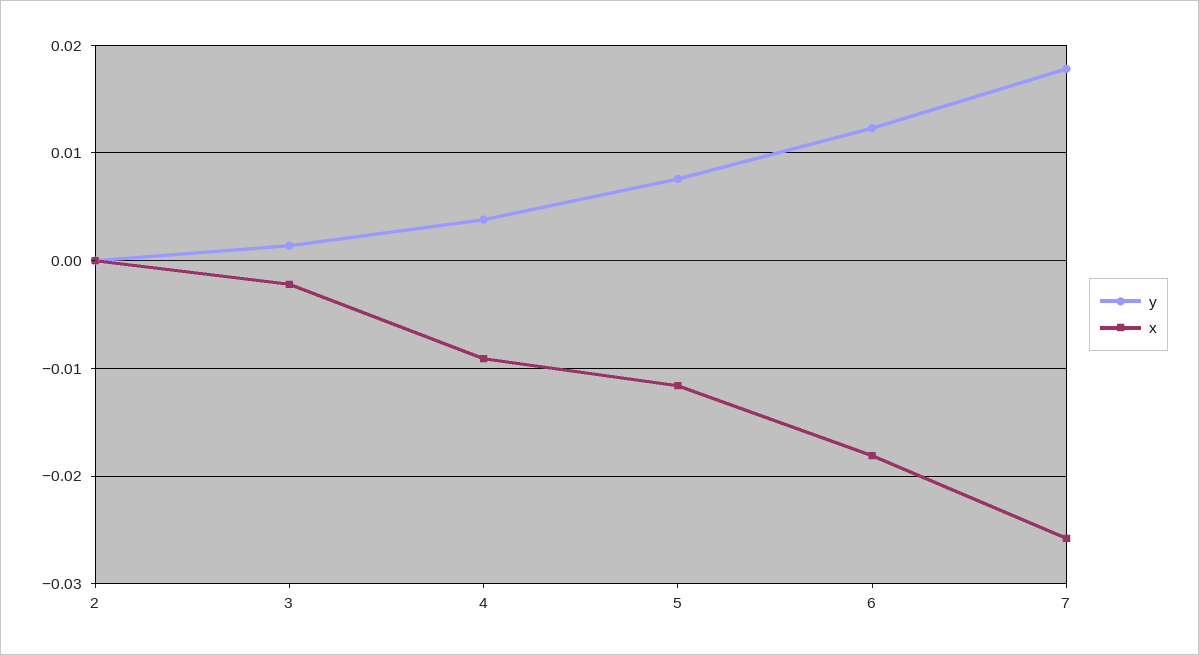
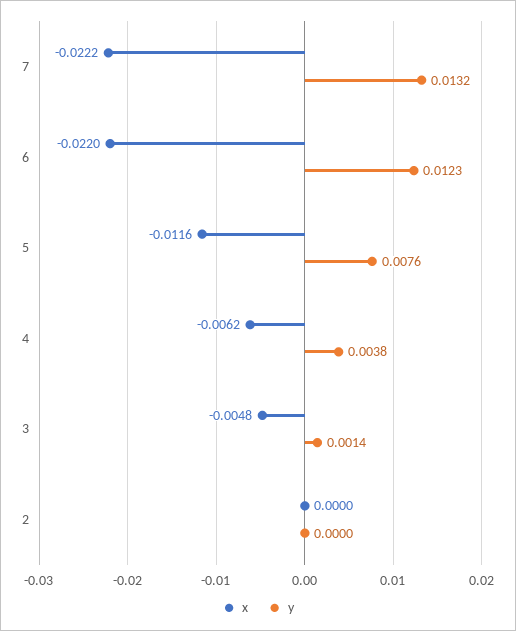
  {
    "y": {
      "2": 0,
      "3": 0.0014,
      "4": 0.0038,
      "5": 0.0076,
      "6": 0.0123,
-     "7": 0.018
+     "7": 0.0132
    },
    "x": {
      "2": 0,
-     "3": -0.002,
+     "3": -0.0048,
-     "4": -0.009,
+     "4": -0.0062,
      "5": -0.0116,
-     "6": -0.018,
+     "6": -0.022,
-     "7": -0.026
+     "7": -0.0222
    }
  }

